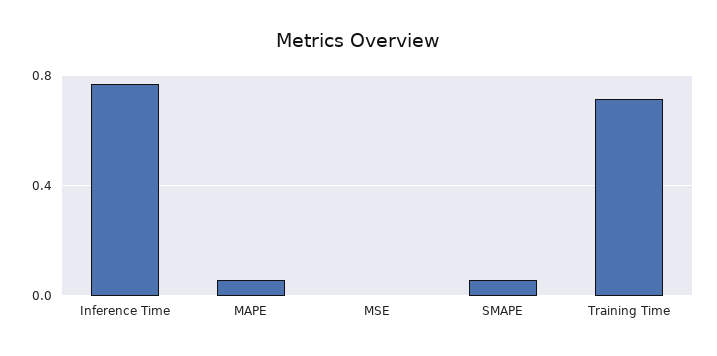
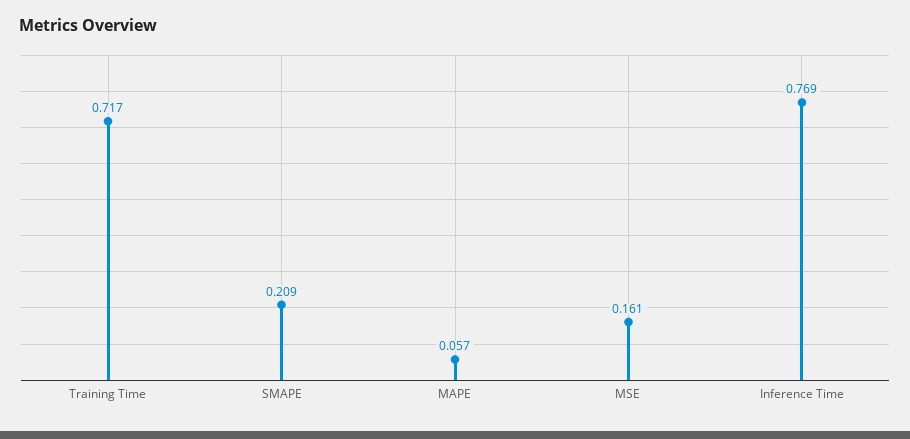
  {
    "Inference Time": 0.769,
    "MAPE": 0.057,
-   "MSE": 0,
+   "MSE": 0.161,
-   "SMAPE": 0.05,
+   "SMAPE": 0.209,
    "Training Time": 0.717
  }

